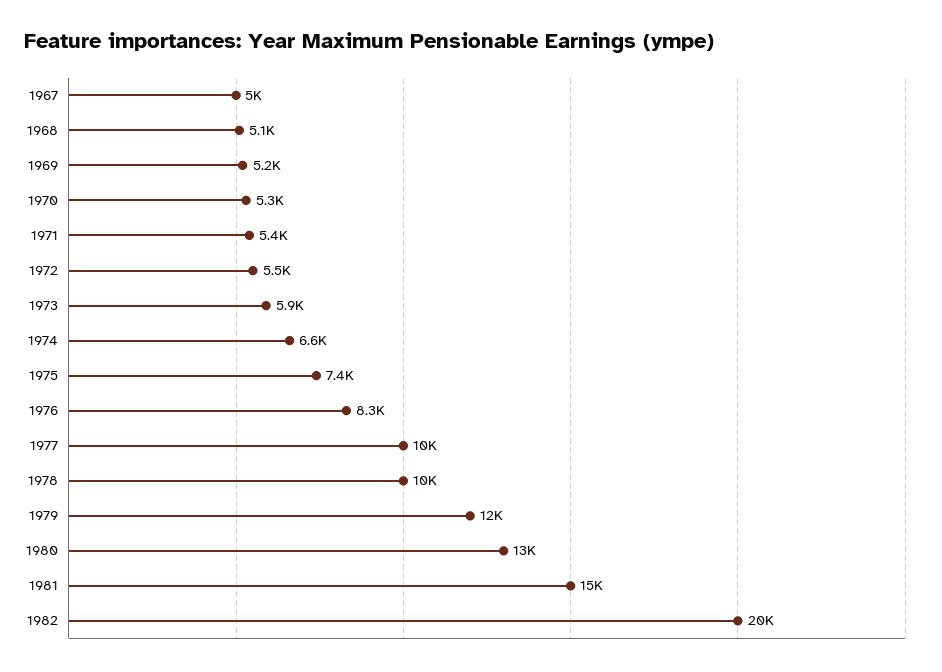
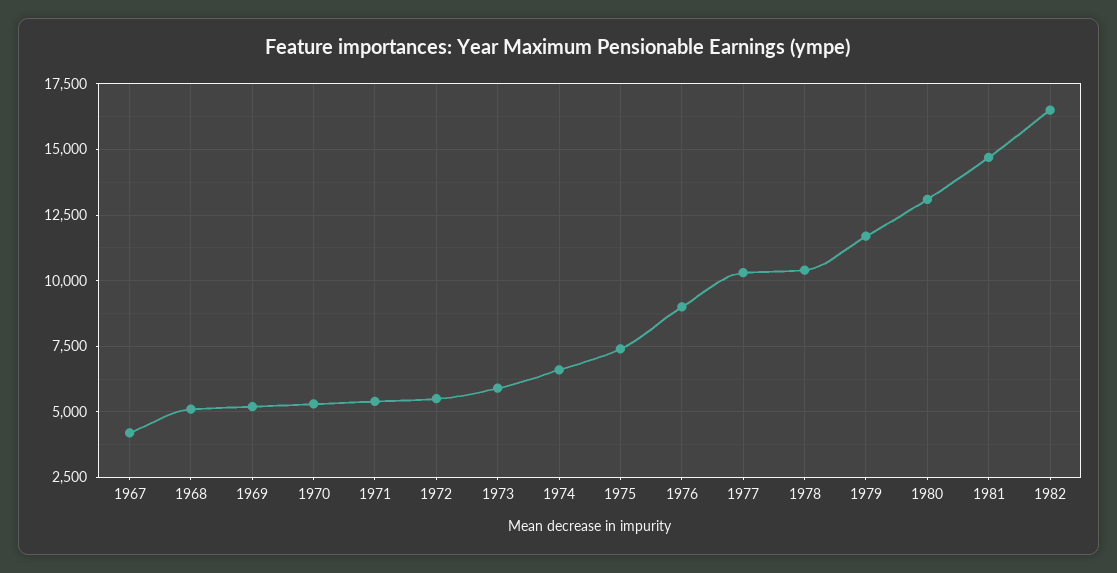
  {
-   "1967": 5000,
+   "1967": 4250,
    "1968": 5100,
    "1969": 5200,
    "1970": 5300,
    "1971": 5400,
    "1972": 5500,
    "1973": 5900,
    "1974": 6600,
    "1975": 7400,
-   "1976": 8300,
+   "1976": 9000,
    "1977": 10000,
    "1978": 10000,
    "1979": 12000,
    "1980": 13000,
    "1981": 15000,
-   "1982": 20000
+   "1982": 16500
  }

